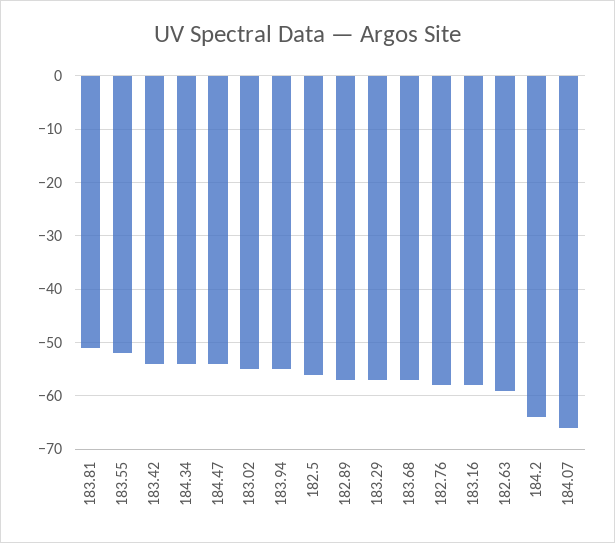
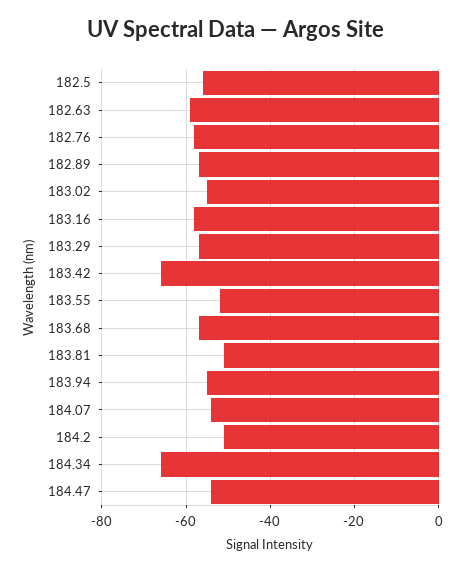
  {
    "183.81": -50,
    "183.55": -50,
-   "183.42": -55,
+   "183.42": -65,
-   "184.34": -55,
+   "184.34": -65,
    "184.47": -55,
    "183.02": -55,
    "183.94": -55,
    "182.5": -55,
    "182.89": -55,
    "183.29": -55,
    "183.68": -55,
    "182.76": -60,
    "183.16": -60,
    "182.63": -60,
-   "184.2": -65,
+   "184.2": -50,
-   "184.07": -65
+   "184.07": -55
  }

